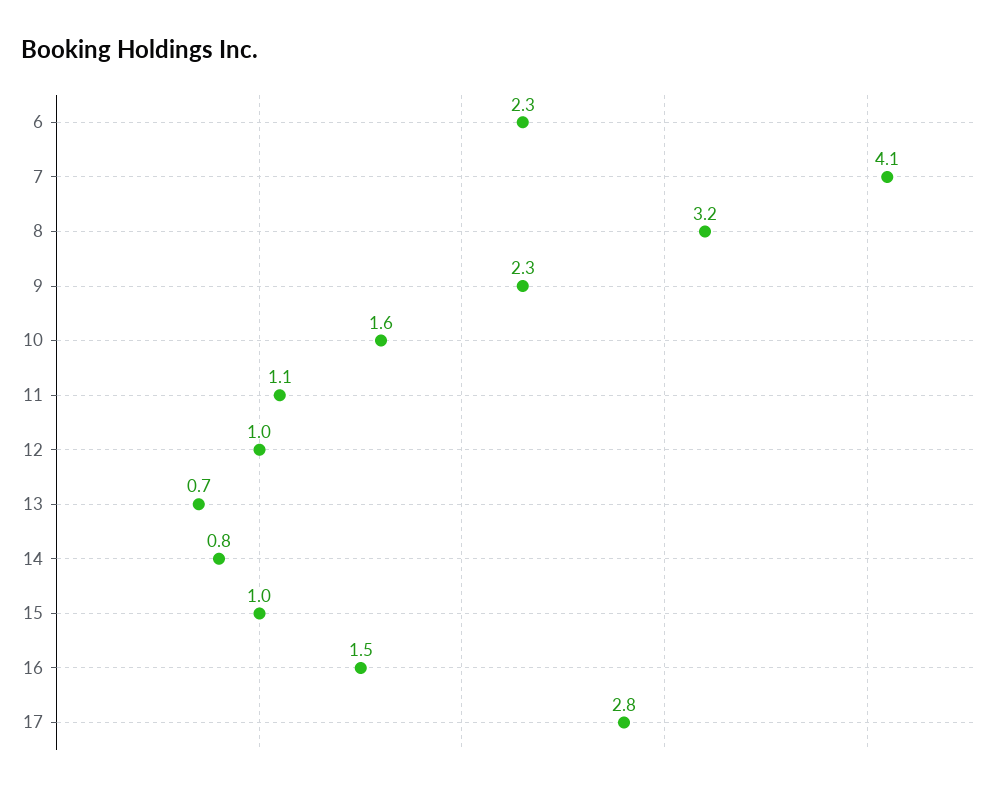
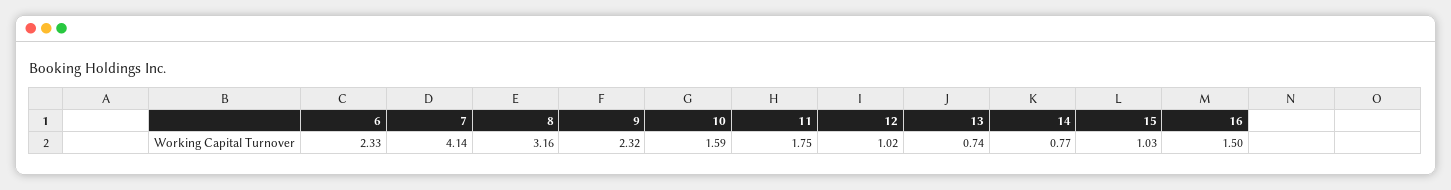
  {
    "6": 2.33,
    "7": 4.14,
    "8": 3.16,
    "9": 2.32,
    "10": 1.59,
-   "11": 1.1,
+   "11": 1.75,
    "12": 1.02,
    "13": 0.74,
    "14": 0.77,
    "15": 1.03,
-   "16": 1.5,
+   "16": 1.5
-   "17": 2.8
  }

